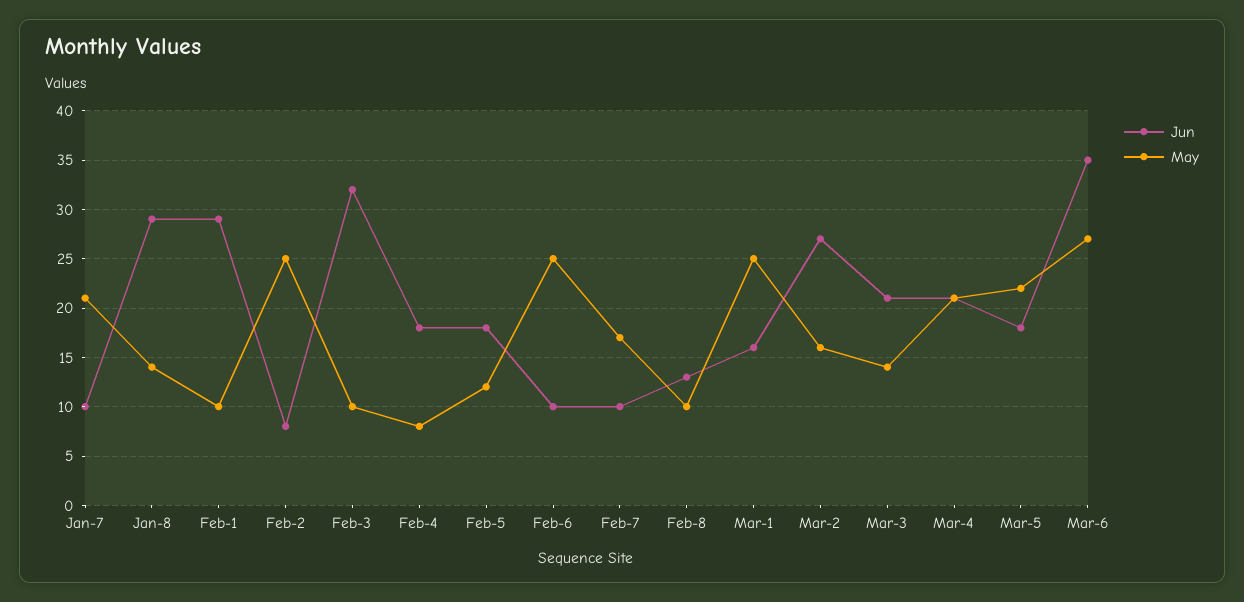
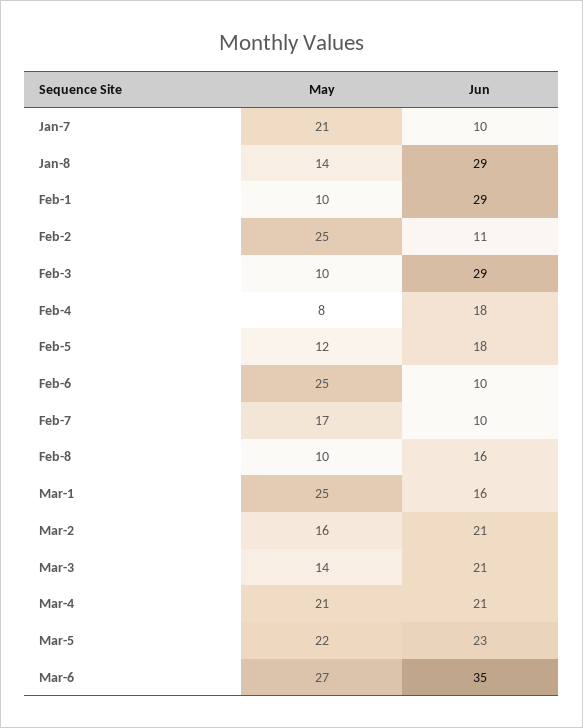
  {
    "Jun": {
      "Jan-7": 10,
      "Jan-8": 29,
      "Feb-1": 29,
-     "Feb-2": 8,
+     "Feb-2": 11,
-     "Feb-3": 32,
+     "Feb-3": 29,
      "Feb-4": 18,
      "Feb-5": 18,
      "Feb-6": 10,
      "Feb-7": 10,
-     "Feb-8": 13,
+     "Feb-8": 16,
      "Mar-1": 16,
-     "Mar-2": 27,
+     "Mar-2": 21,
      "Mar-3": 21,
      "Mar-4": 21,
-     "Mar-5": 18,
+     "Mar-5": 23,
      "Mar-6": 35
    },
    "May": {
      "Jan-7": 21,
      "Jan-8": 14,
      "Feb-1": 10,
      "Feb-2": 25,
      "Feb-3": 10,
      "Feb-4": 8,
      "Feb-5": 12,
      "Feb-6": 25,
      "Feb-7": 17,
      "Feb-8": 10,
      "Mar-1": 25,
      "Mar-2": 16,
      "Mar-3": 14,
      "Mar-4": 21,
      "Mar-5": 22,
      "Mar-6": 27
    }
  }

